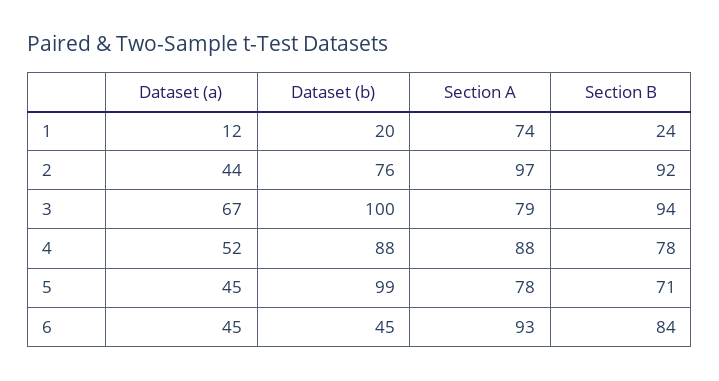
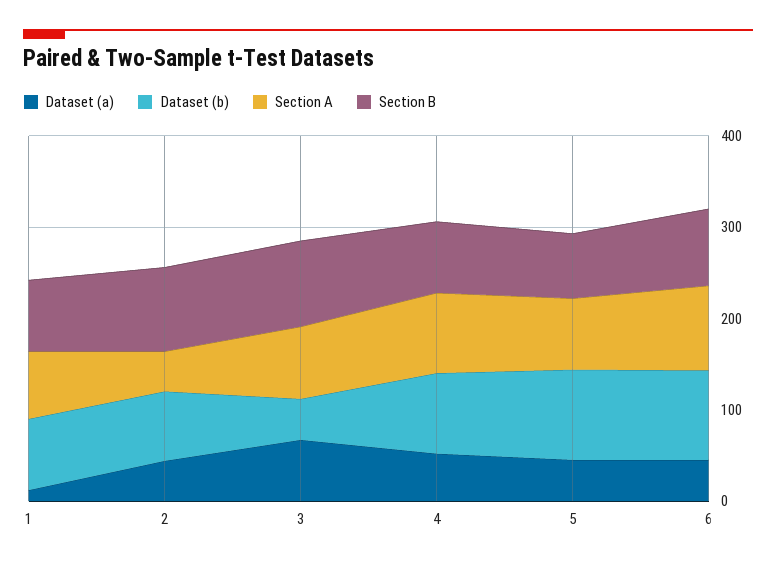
  {
    "Dataset (a)": {
      "1": 12,
      "2": 44,
      "3": 67,
      "4": 52,
      "5": 45,
      "6": 45
    },
    "Dataset (b)": {
-     "1": 20,
+     "1": 80,
      "2": 76,
-     "3": 100,
+     "3": 40,
      "4": 88,
      "5": 99,
-     "6": 45
+     "6": 100
    },
    "Section A": {
      "1": 74,
-     "2": 97,
+     "2": 40,
      "3": 79,
      "4": 88,
      "5": 78,
      "6": 93
    },
    "Section B": {
-     "1": 24,
+     "1": 80,
      "2": 92,
      "3": 94,
      "4": 78,
      "5": 71,
      "6": 84
    }
  }

